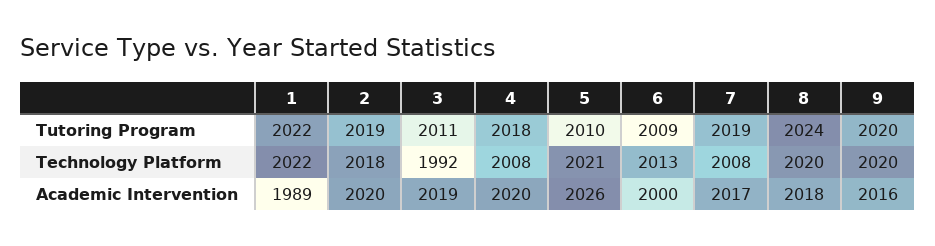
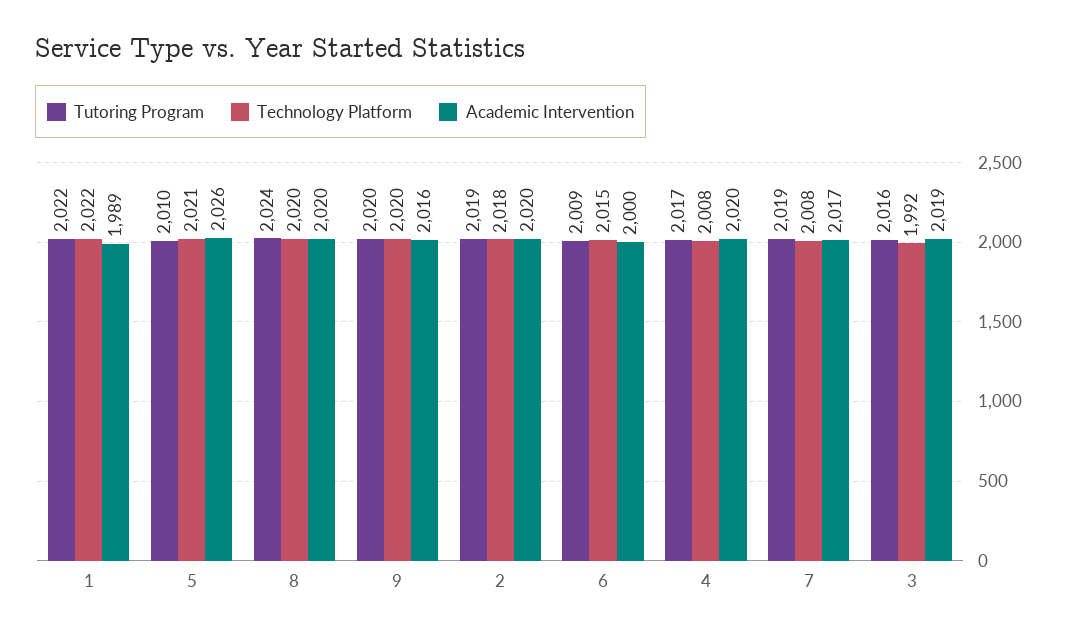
  {
    "Tutoring Program": {
      "1": 2022,
      "2": 2019,
-     "3": 2011,
+     "3": 2016,
-     "4": 2018,
+     "4": 2017,
      "5": 2010,
      "6": 2009,
      "7": 2019,
      "8": 2024,
      "9": 2020
    },
    "Technology Platform": {
      "1": 2022,
      "2": 2018,
      "3": 1992,
      "4": 2008,
      "5": 2021,
-     "6": 2013,
+     "6": 2015,
      "7": 2008,
      "8": 2020,
      "9": 2020
    },
    "Academic Intervention": {
      "1": 1989,
      "2": 2020,
      "3": 2019,
      "4": 2020,
      "5": 2026,
      "6": 2000,
      "7": 2017,
-     "8": 2018,
+     "8": 2020,
      "9": 2016
    }
  }

